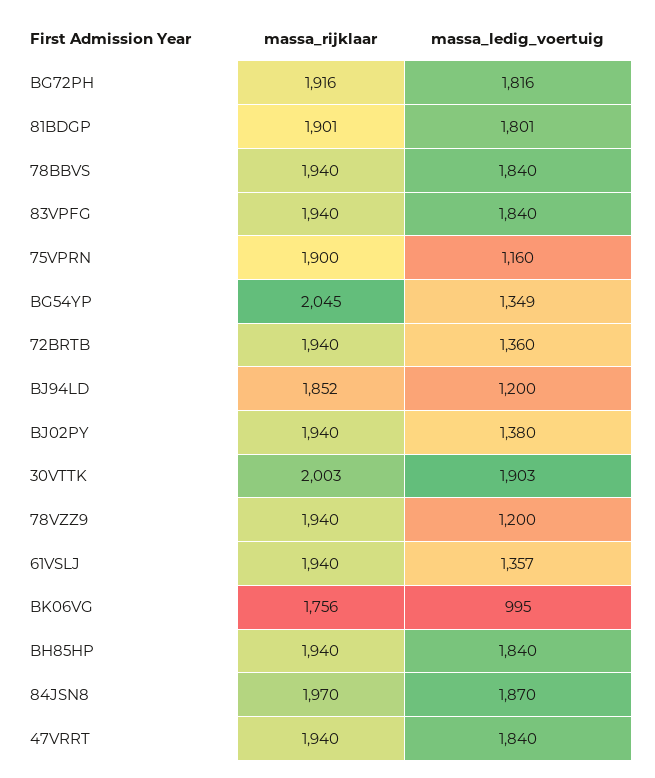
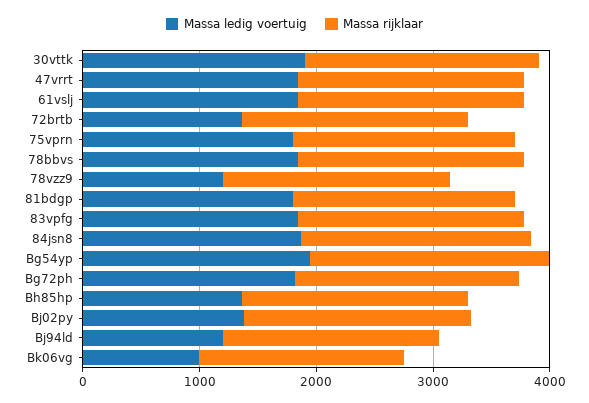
  {
    "massa_rijklaar": {
      "BG72PH": 1916,
      "81BDGP": 1901,
      "78BBVS": 1940,
      "83VPFG": 1940,
      "75VPRN": 1900,
      "BG54YP": 2045,
      "72BRTB": 1940,
      "BJ94LD": 1852,
      "BJ02PY": 1940,
      "30VTTK": 2003,
      "78VZZ9": 1940,
      "61VSLJ": 1940,
      "BK06VG": 1756,
      "BH85HP": 1940,
      "84JSN8": 1970,
      "47VRRT": 1940
    },
    "massa_ledig_voertuig": {
      "BG72PH": 1816,
      "81BDGP": 1801,
      "78BBVS": 1840,
      "83VPFG": 1840,
-     "75VPRN": 1160,
+     "75VPRN": 1800,
-     "BG54YP": 1349,
+     "BG54YP": 2000,
      "72BRTB": 1360,
      "BJ94LD": 1200,
      "BJ02PY": 1380,
      "30VTTK": 1903,
      "78VZZ9": 1200,
-     "61VSLJ": 1357,
+     "61VSLJ": 1800,
      "BK06VG": 995,
-     "BH85HP": 1840,
+     "BH85HP": 1400,
      "84JSN8": 1870,
      "47VRRT": 1840
    }
  }

